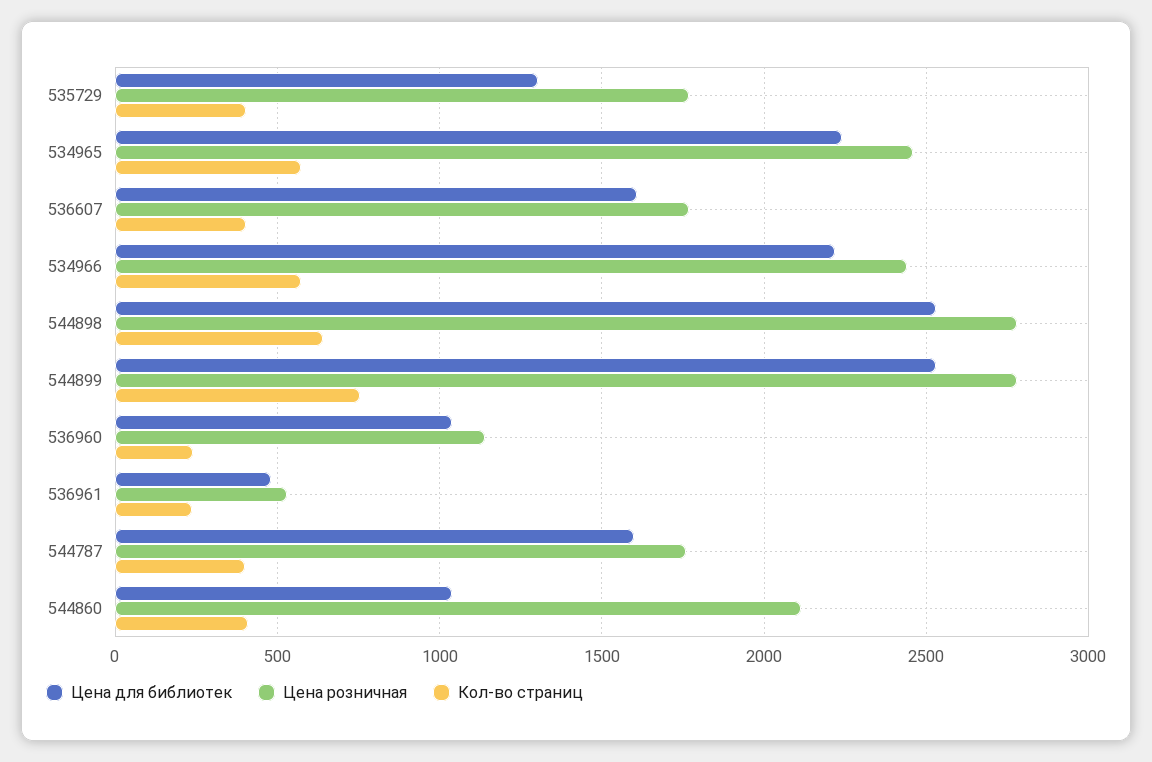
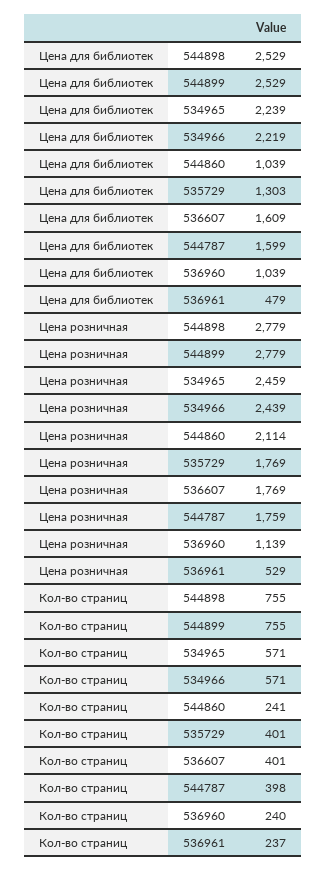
  {
    "Цена для библиотек": {
      "535729": 1303,
      "534965": 2239,
      "536607": 1609,
      "534966": 2219,
      "544898": 2529,
      "544899": 2529,
      "536960": 1039,
      "536961": 479,
      "544787": 1599,
      "544860": 1039
    },
    "Цена розничная": {
      "535729": 1769,
      "534965": 2459,
      "536607": 1769,
      "534966": 2439,
      "544898": 2779,
      "544899": 2779,
      "536960": 1139,
      "536961": 529,
      "544787": 1759,
      "544860": 2114
    },
    "Кол-во страниц": {
      "535729": 401,
      "534965": 571,
      "536607": 401,
      "534966": 571,
-     "544898": 650,
+     "544898": 755,
      "544899": 755,
      "536960": 240,
      "536961": 237,
      "544787": 398,
-     "544860": 400
+     "544860": 241
    }
  }

